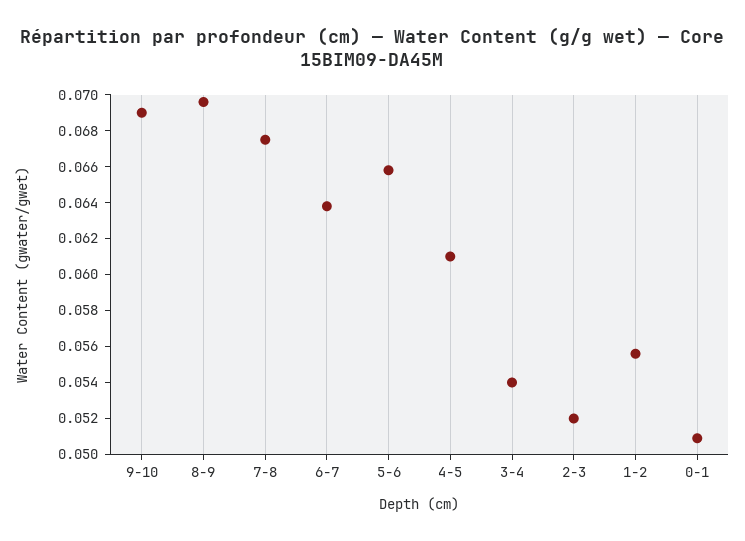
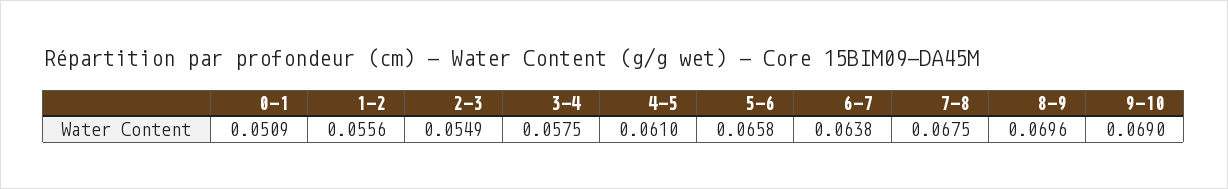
  {
    "9-10": 0.069,
    "8-9": 0.0696,
    "7-8": 0.0675,
    "6-7": 0.0638,
    "5-6": 0.0658,
    "4-5": 0.061,
-   "3-4": 0.054,
+   "3-4": 0.0575,
-   "2-3": 0.052,
+   "2-3": 0.0549,
    "1-2": 0.0556,
    "0-1": 0.0509
  }

